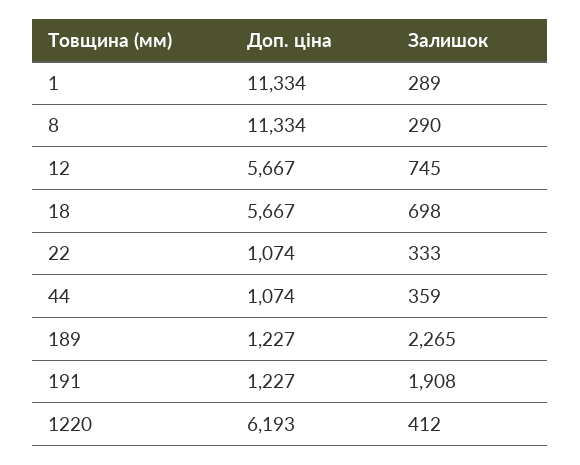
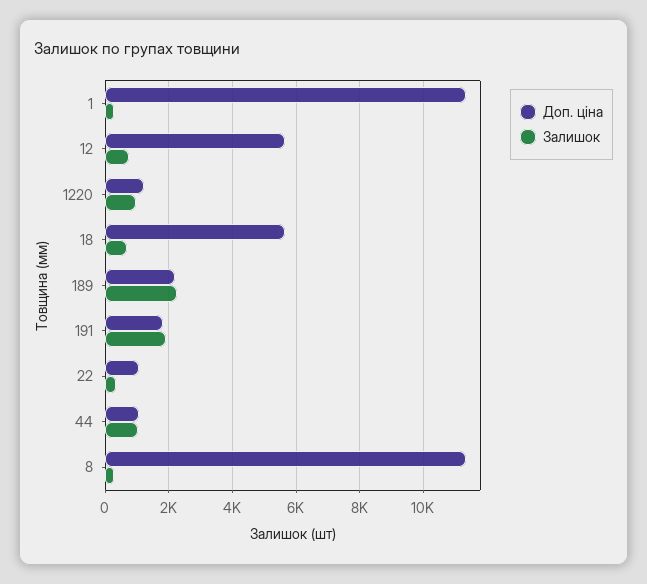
  {
    "Доп. ціна": {
      "1": 11334,
      "8": 11334,
      "12": 5667,
      "18": 5667,
      "22": 1074,
      "44": 1074,
-     "189": 1227,
+     "189": 2200,
-     "191": 1227,
+     "191": 1800,
-     "1220": 6193
+     "1220": 1200
    },
    "Залишок": {
      "1": 289,
      "8": 290,
      "12": 745,
      "18": 698,
      "22": 333,
-     "44": 359,
+     "44": 1000,
      "189": 2265,
      "191": 1908,
-     "1220": 412
+     "1220": 1000
    }
  }

